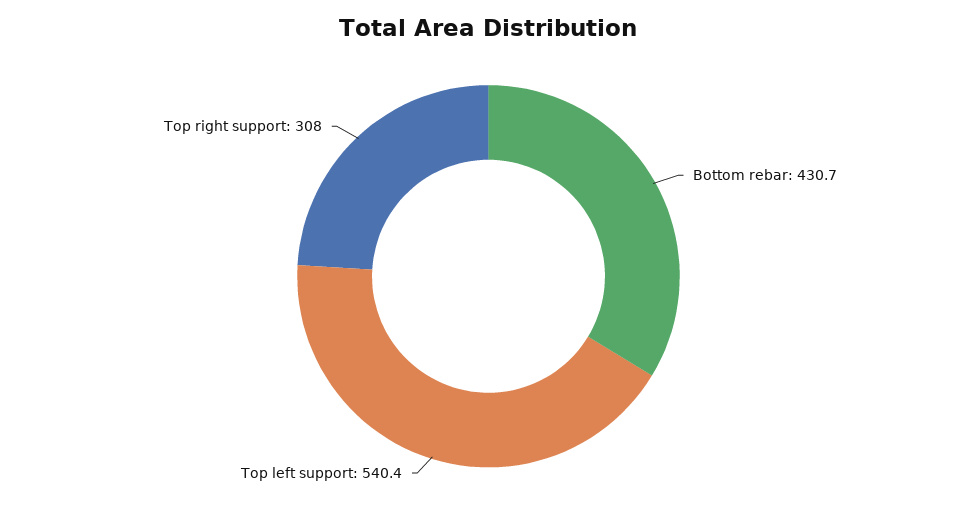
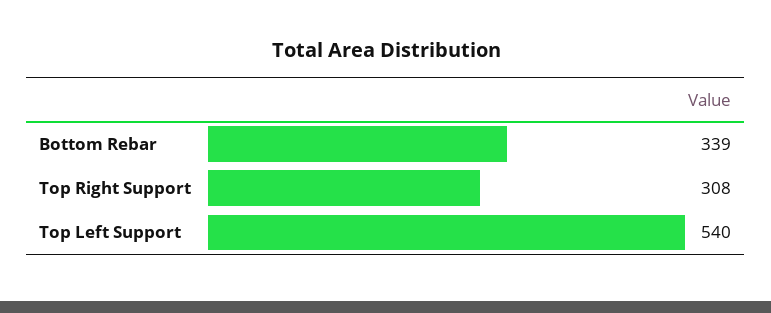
  {
-   "Bottom rebar": 430.7,
+   "Bottom rebar": 339,
    "Top left support": 540.4,
    "Top right support": 308
  }

